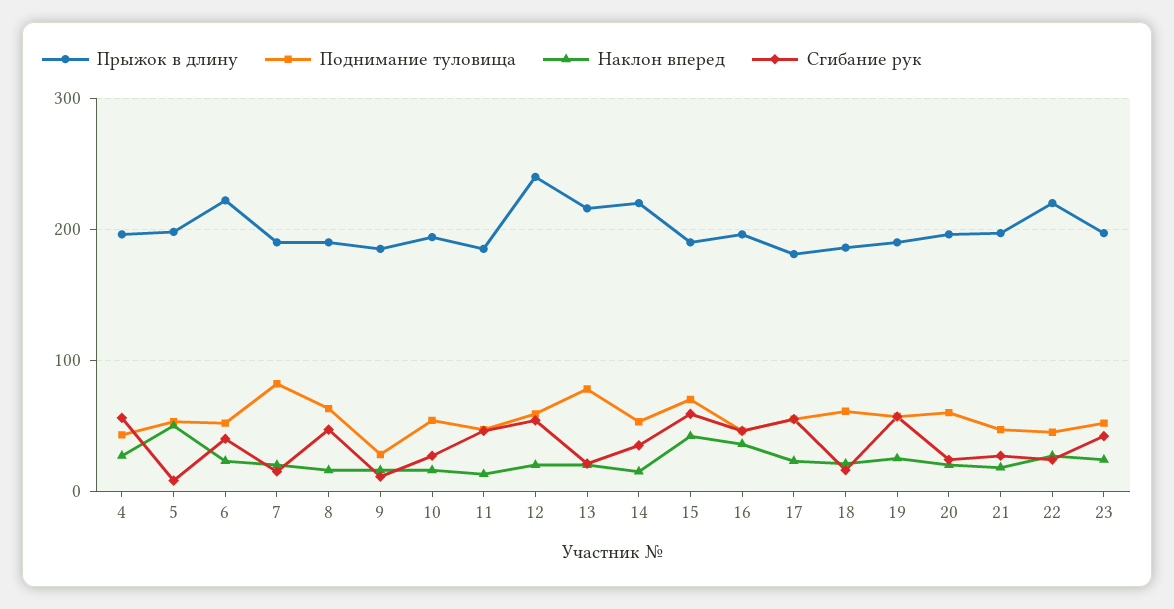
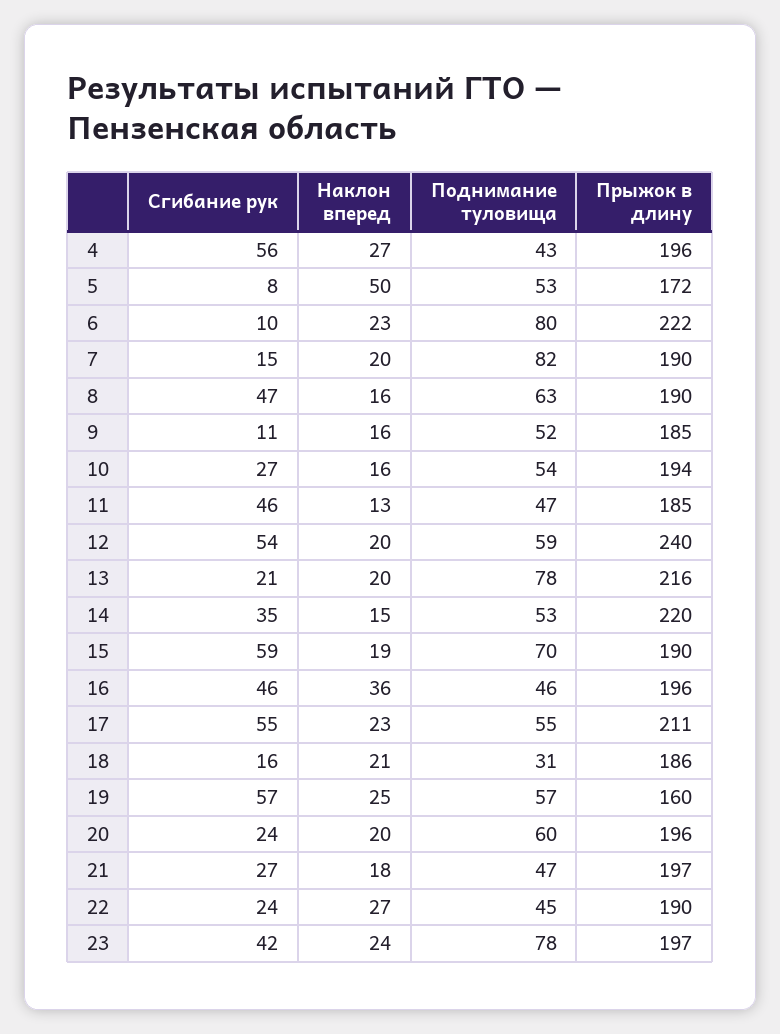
  {
    "Прыжок в длину": {
      "4": 196,
-     "5": 200,
+     "5": 172,
      "6": 222,
      "7": 190,
      "8": 190,
      "9": 185,
      "10": 194,
      "11": 185,
      "12": 240,
      "13": 216,
      "14": 220,
      "15": 190,
      "16": 196,
-     "17": 180,
+     "17": 211,
      "18": 186,
-     "19": 190,
+     "19": 160,
      "20": 196,
      "21": 197,
-     "22": 220,
+     "22": 190,
      "23": 197
    },
    "Поднимание туловища": {
      "4": 43,
      "5": 53,
-     "6": 50,
+     "6": 80,
      "7": 82,
      "8": 63,
-     "9": 30,
+     "9": 52,
      "10": 54,
      "11": 47,
      "12": 59,
      "13": 78,
      "14": 53,
      "15": 70,
      "16": 46,
      "17": 55,
-     "18": 60,
+     "18": 31,
      "19": 57,
      "20": 60,
      "21": 47,
      "22": 45,
-     "23": 50
+     "23": 78
    },
    "Наклон вперед": {
      "4": 27,
      "5": 50,
      "6": 23,
      "7": 20,
      "8": 16,
      "9": 16,
      "10": 16,
      "11": 13,
      "12": 20,
      "13": 20,
      "14": 15,
-     "15": 40,
+     "15": 19,
      "16": 36,
      "17": 23,
      "18": 21,
      "19": 25,
      "20": 20,
      "21": 18,
      "22": 27,
      "23": 24
    },
    "Сгибание рук": {
      "4": 56,
      "5": 8,
-     "6": 40,
+     "6": 10,
      "7": 15,
      "8": 47,
      "9": 11,
      "10": 27,
      "11": 46,
      "12": 54,
      "13": 21,
      "14": 35,
      "15": 59,
      "16": 46,
      "17": 55,
      "18": 16,
      "19": 57,
      "20": 24,
      "21": 27,
      "22": 24,
      "23": 42
    }
  }

